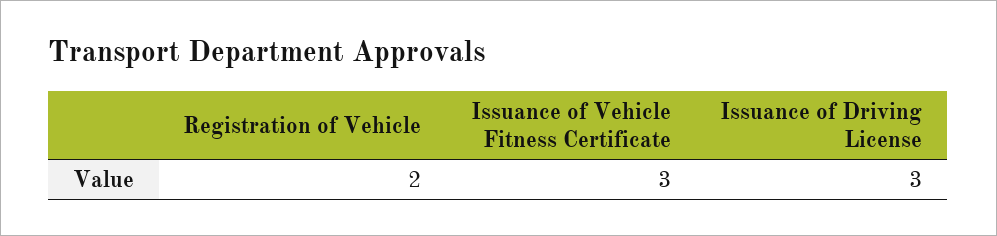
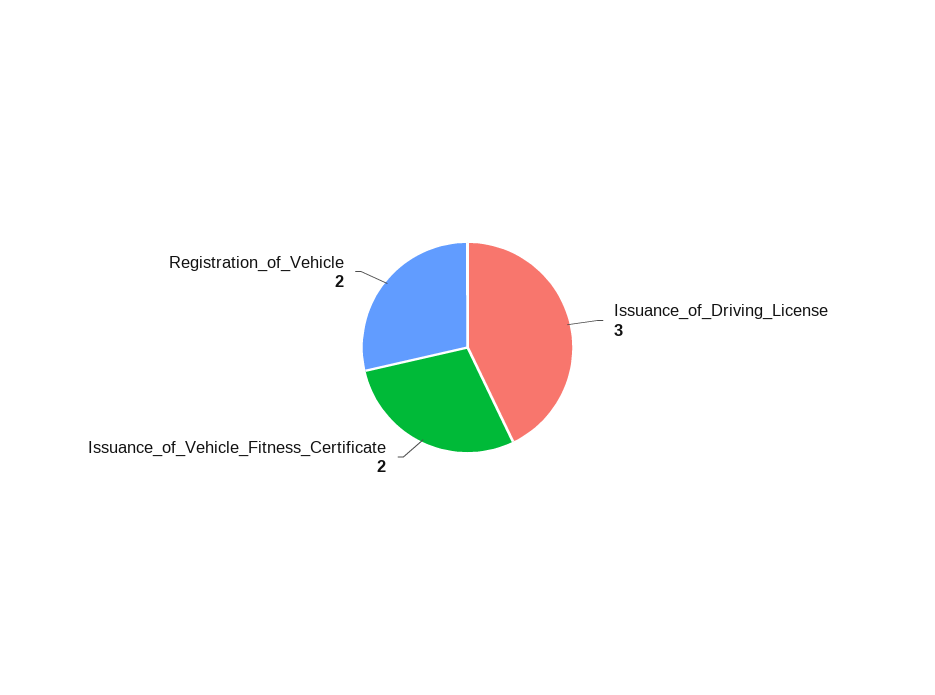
  {
    "Registration of Vehicle": 2,
-   "Issuance of Vehicle Fitness Certificate": 3,
+   "Issuance of Vehicle Fitness Certificate": 2,
    "Issuance of Driving License": 3
  }

